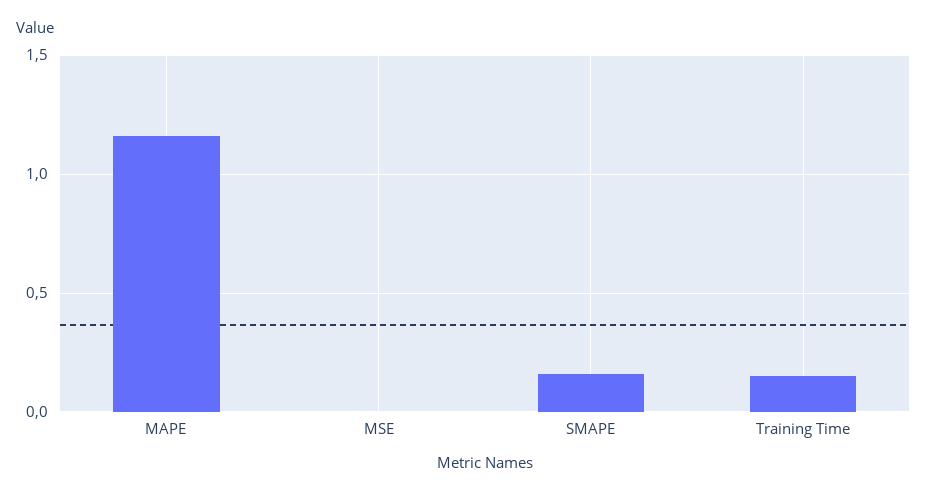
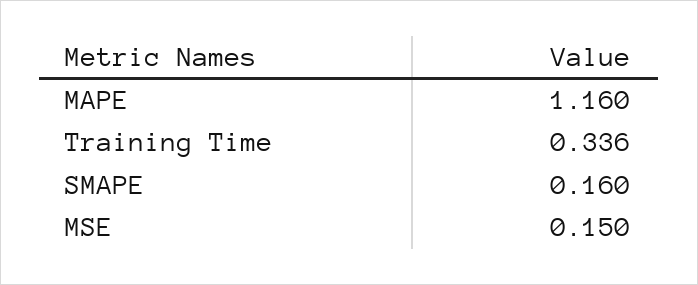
  {
    "MAPE": 1.16,
-   "MSE": 0,
+   "MSE": 0.15,
    "SMAPE": 0.16,
-   "Training Time": 0.15
+   "Training Time": 0.336
  }

